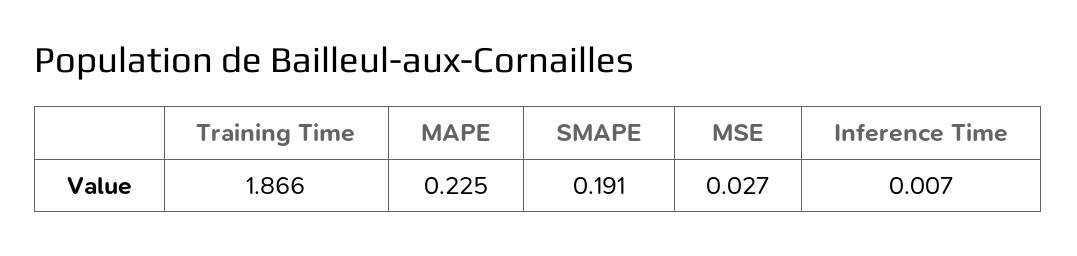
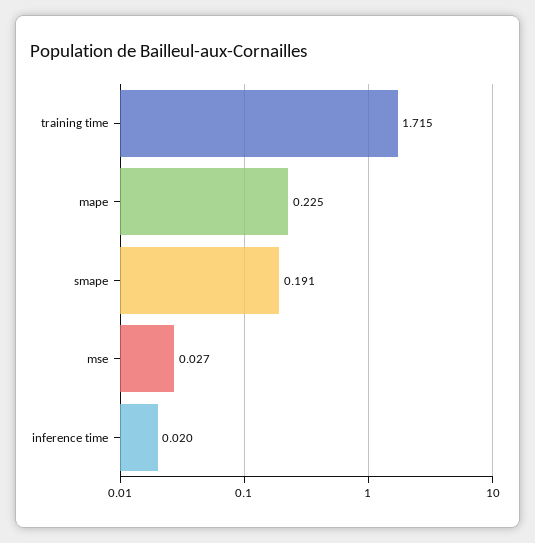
  {
-   "Training Time": 1.866,
+   "Training Time": 1.715,
    "MAPE": 0.225,
    "SMAPE": 0.191,
    "MSE": 0.027,
-   "Inference Time": 0.007
+   "Inference Time": 0.02
  }

